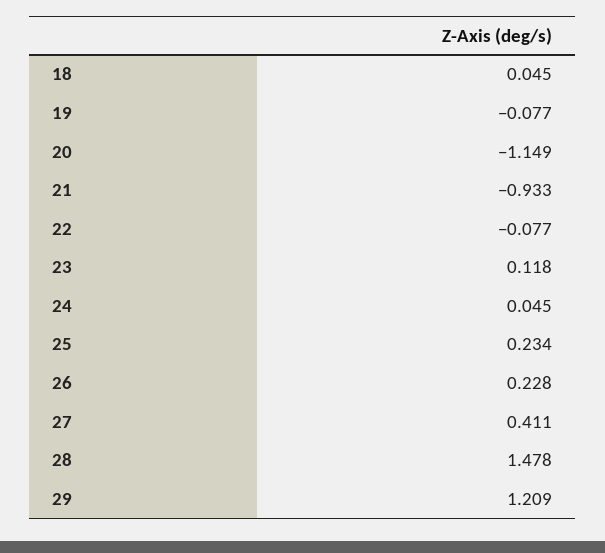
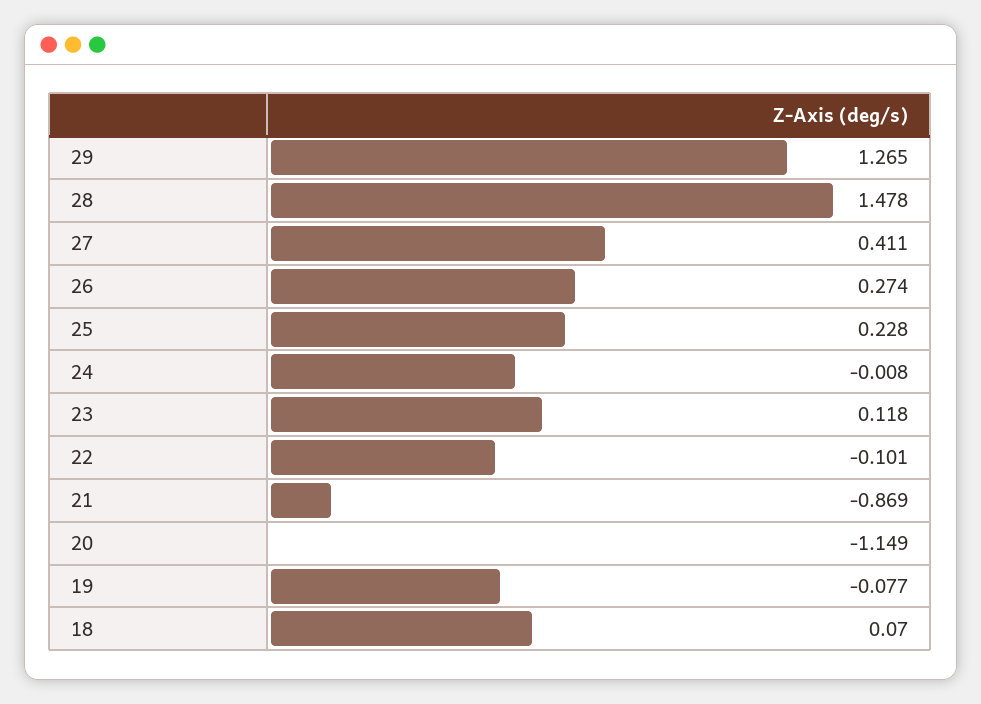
  {
-   "18": 0.045,
+   "18": 0.07,
    "19": -0.077,
    "20": -1.149,
-   "21": -0.933,
+   "21": -0.869,
-   "22": -0.077,
+   "22": -0.101,
    "23": 0.118,
-   "24": 0.045,
+   "24": -0.008,
-   "25": 0.234,
+   "25": 0.228,
-   "26": 0.228,
+   "26": 0.274,
    "27": 0.411,
    "28": 1.478,
-   "29": 1.209
+   "29": 1.265
  }

